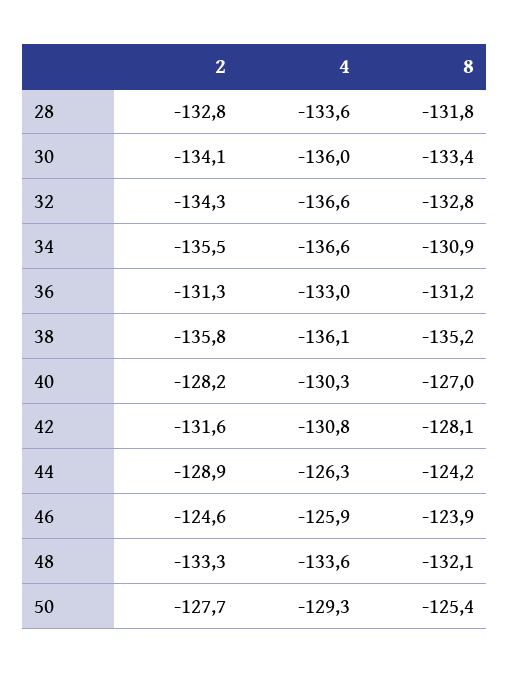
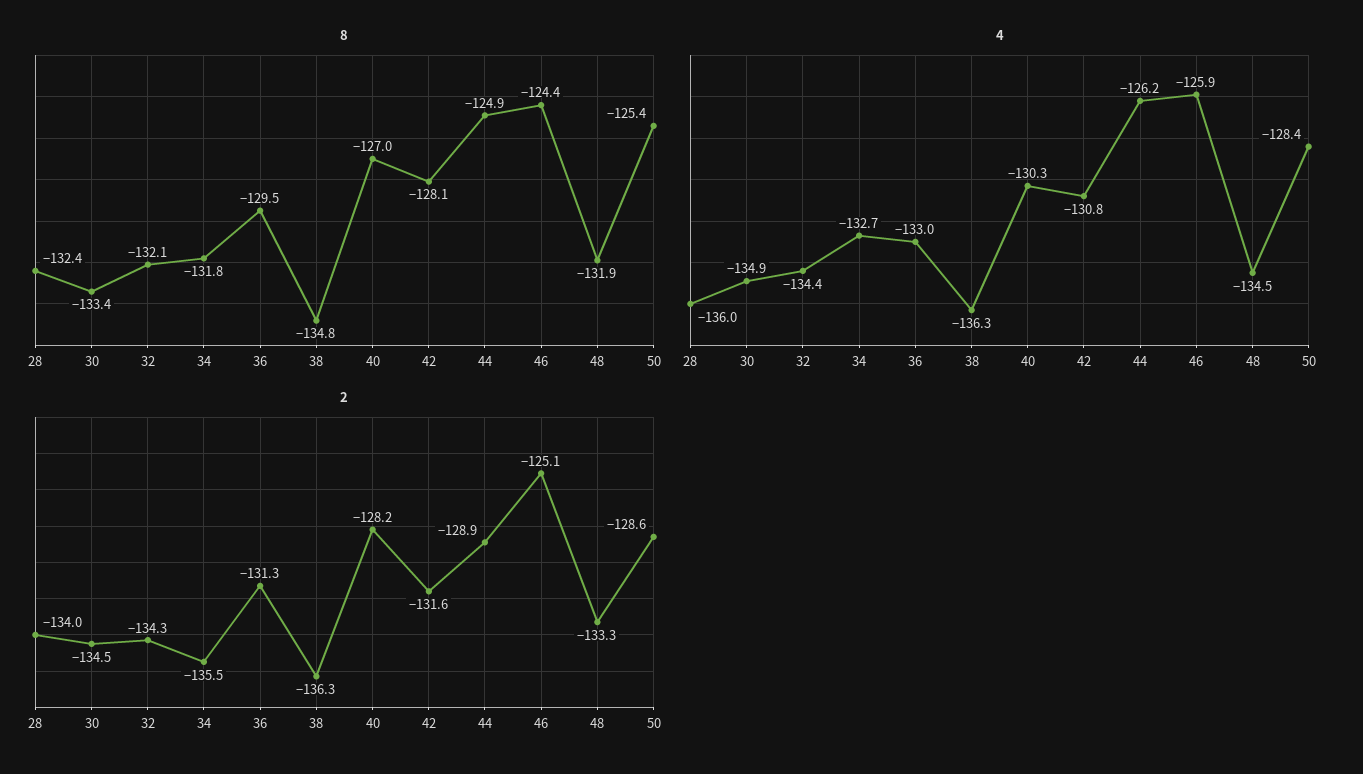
  {
    "2": {
-     "28": -132.8,
+     "28": -134,
-     "30": -134.1,
+     "30": -134.5,
      "32": -134.3,
      "34": -135.5,
      "36": -131.3,
-     "38": -135.8,
+     "38": -136.3,
      "40": -128.2,
      "42": -131.6,
      "44": -128.9,
-     "46": -124.6,
+     "46": -125.1,
      "48": -133.3,
-     "50": -127.7
+     "50": -128.6
    },
    "4": {
-     "28": -133.6,
+     "28": -136,
-     "30": -136,
+     "30": -134.9,
-     "32": -136.6,
+     "32": -134.4,
-     "34": -136.6,
+     "34": -132.7,
      "36": -133,
-     "38": -136.1,
+     "38": -136.3,
      "40": -130.3,
      "42": -130.8,
-     "44": -126.3,
+     "44": -126.2,
      "46": -125.9,
-     "48": -133.6,
+     "48": -134.5,
-     "50": -129.3
+     "50": -128.4
    },
    "8": {
-     "28": -131.8,
+     "28": -132.4,
      "30": -133.4,
-     "32": -132.8,
+     "32": -132.1,
-     "34": -130.9,
+     "34": -131.8,
-     "36": -131.2,
+     "36": -129.5,
-     "38": -135.2,
+     "38": -134.8,
      "40": -127,
      "42": -128.1,
-     "44": -124.2,
+     "44": -124.9,
-     "46": -123.9,
+     "46": -124.4,
-     "48": -132.1,
+     "48": -131.9,
      "50": -125.4
    }
  }

